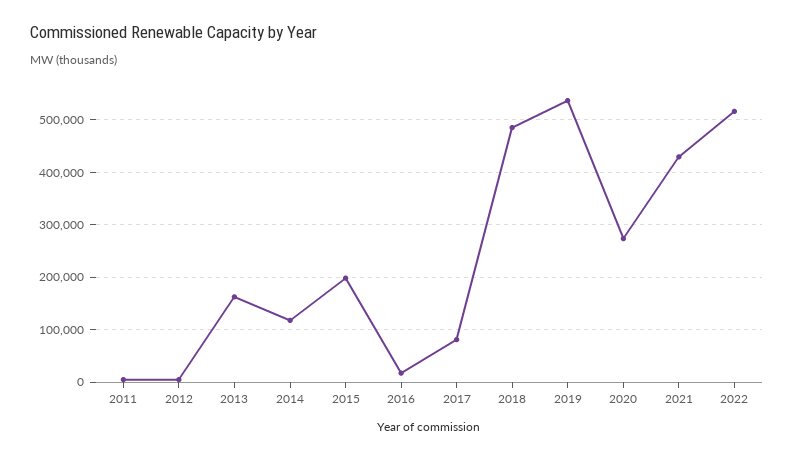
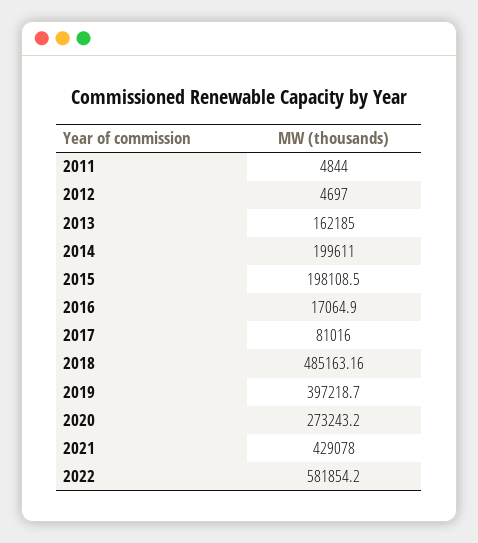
  {
    "2011": 4844,
    "2012": 4697,
    "2013": 162185,
-   "2014": 120000,
+   "2014": 199611,
    "2015": 198108.5,
    "2016": 17064.9,
    "2017": 81016,
    "2018": 485163.16,
-   "2019": 540000,
+   "2019": 397218.7,
    "2020": 273243.2,
    "2021": 429078,
-   "2022": 520000
+   "2022": 581854.2
  }

